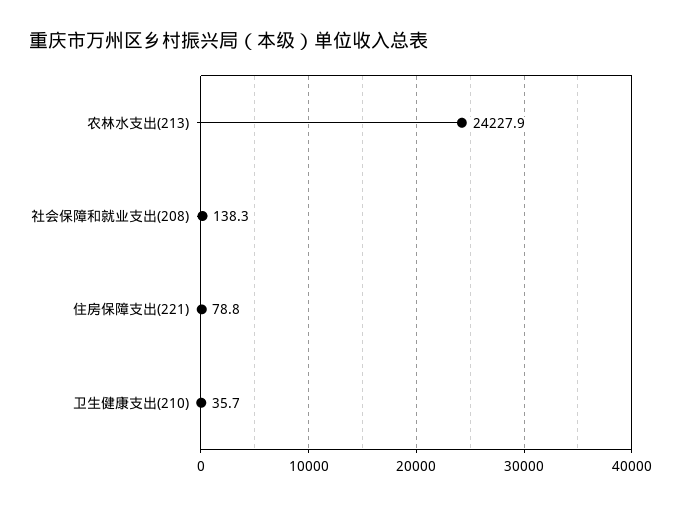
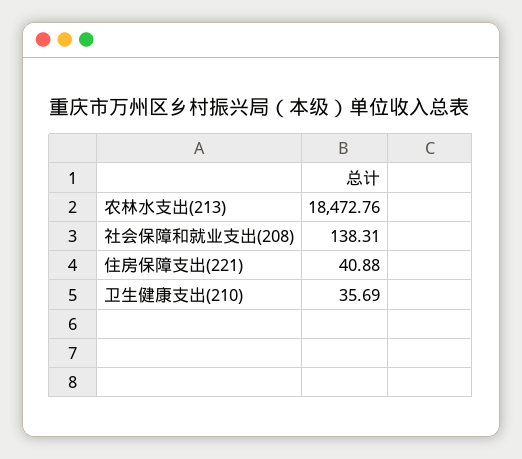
  {
-   "农林水支出(213)": 24227.9,
+   "农林水支出(213)": 18472.76,
    "社会保障和就业支出(208)": 138.31,
-   "住房保障支出(221)": 78.8,
+   "住房保障支出(221)": 40.88,
    "卫生健康支出(210)": 35.69
  }

